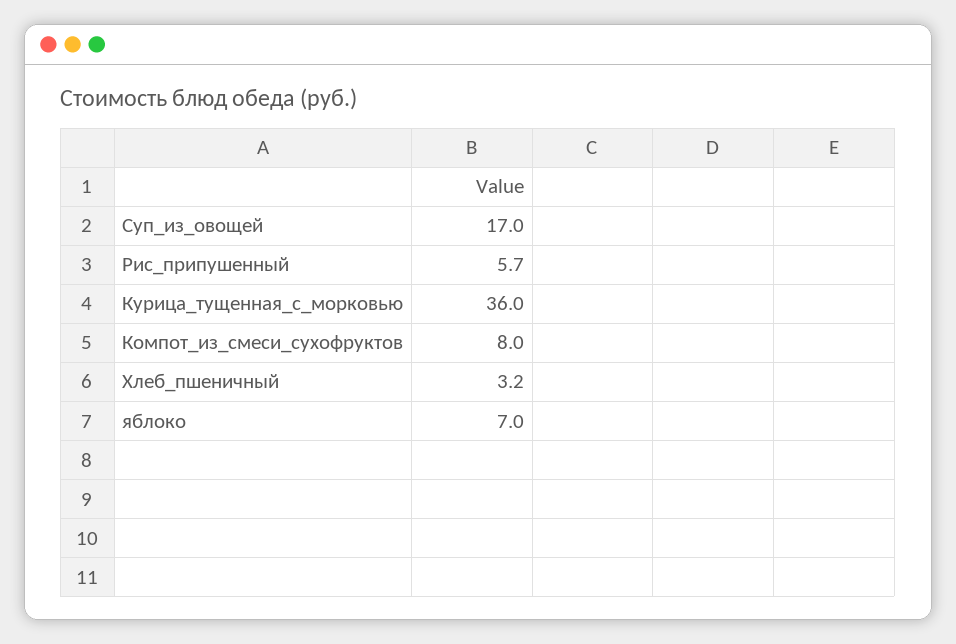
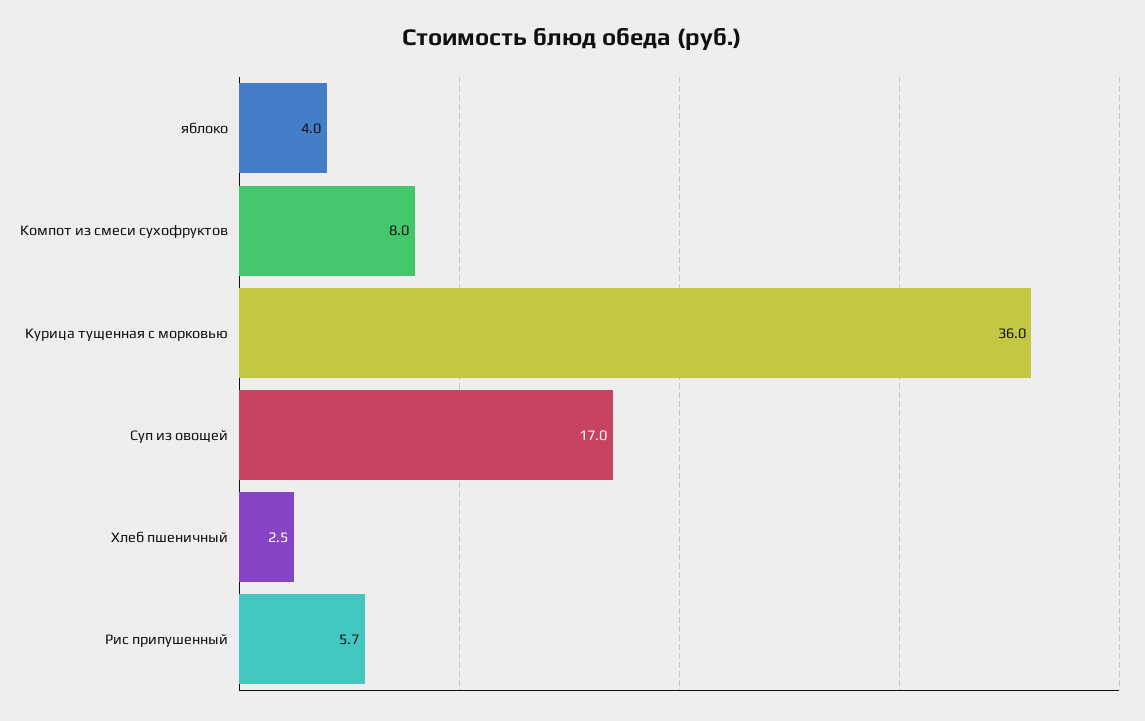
  {
    "Суп_из_овощей": 17,
    "Рис_припушенный": 5.7,
    "Курица_тущенная_с_морковью": 36,
    "Компот_из_смеси_сухофруктов": 8,
-   "Хлеб_пшеничный": 3.2,
+   "Хлеб_пшеничный": 2.5,
-   "яблоко": 7
+   "яблоко": 4
  }

